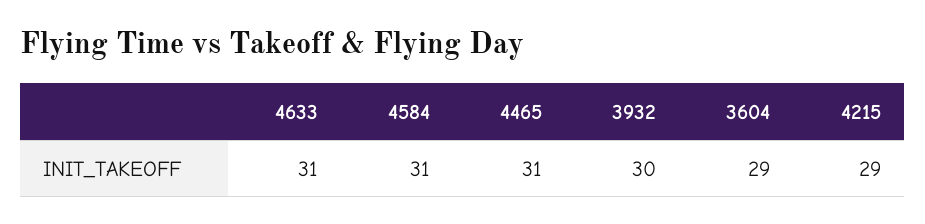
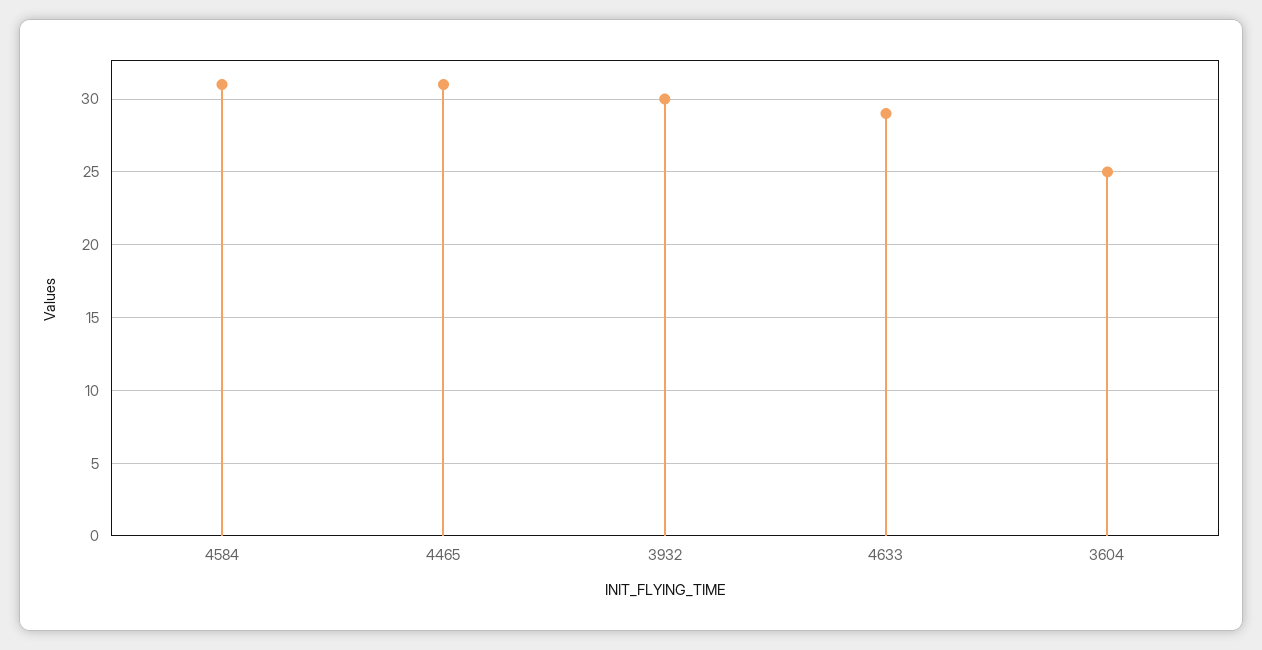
  {
-   "4633": 31,
+   "4633": 29,
    "4584": 31,
    "4465": 31,
    "3932": 30,
-   "3604": 29,
+   "3604": 25
-   "4215": 29
  }

